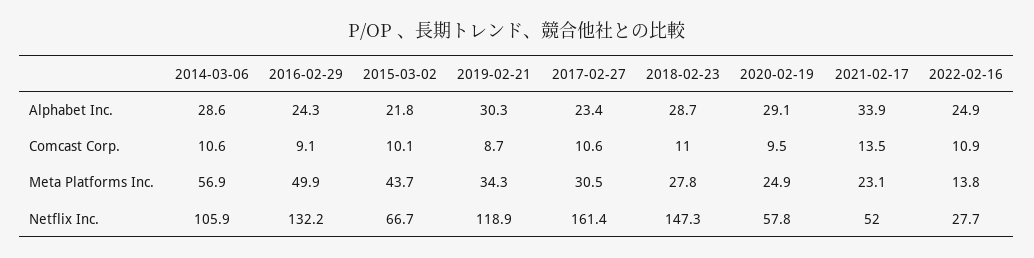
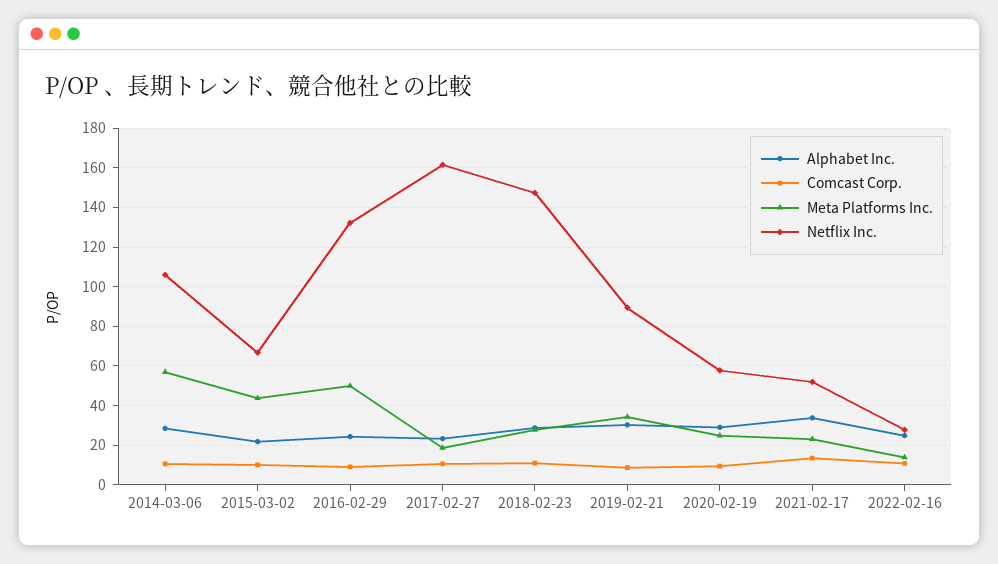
  {
    "Alphabet Inc.": {
      "2014-03-06": 28.6,
      "2016-02-29": 24.3,
      "2015-03-02": 21.8,
      "2019-02-21": 30.3,
      "2017-02-27": 23.4,
      "2018-02-23": 28.7,
      "2020-02-19": 29.1,
      "2021-02-17": 33.9,
      "2022-02-16": 24.9
    },
    "Comcast Corp.": {
      "2014-03-06": 10.6,
      "2016-02-29": 9.1,
      "2015-03-02": 10.1,
      "2019-02-21": 8.7,
      "2017-02-27": 10.6,
      "2018-02-23": 11,
      "2020-02-19": 9.5,
      "2021-02-17": 13.5,
      "2022-02-16": 10.9
    },
    "Meta Platforms Inc.": {
      "2014-03-06": 56.9,
      "2016-02-29": 49.9,
      "2015-03-02": 43.7,
      "2019-02-21": 34.3,
-     "2017-02-27": 30.5,
+     "2017-02-27": 20,
      "2018-02-23": 27.8,
      "2020-02-19": 24.9,
      "2021-02-17": 23.1,
      "2022-02-16": 13.8
    },
    "Netflix Inc.": {
      "2014-03-06": 105.9,
      "2016-02-29": 132.2,
      "2015-03-02": 66.7,
-     "2019-02-21": 118.9,
+     "2019-02-21": 90,
      "2017-02-27": 161.4,
      "2018-02-23": 147.3,
      "2020-02-19": 57.8,
      "2021-02-17": 52,
      "2022-02-16": 27.7
    }
  }

